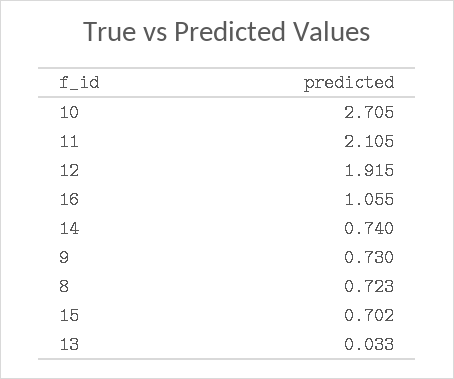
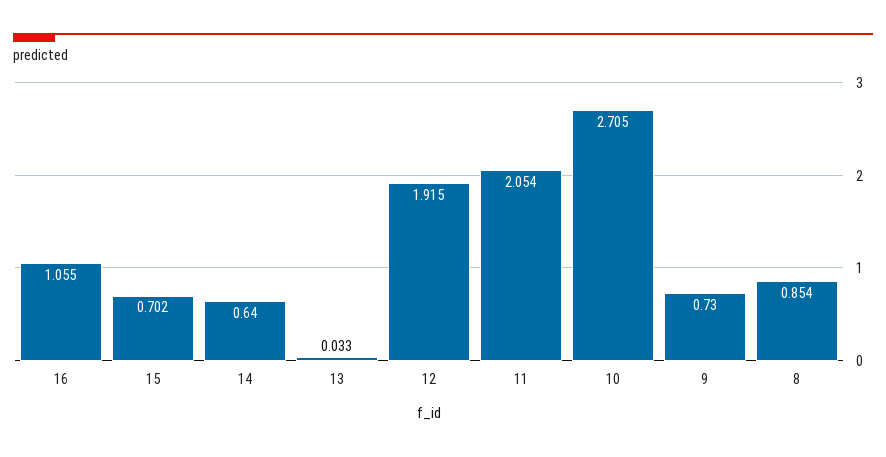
  {
    "10": 2.705,
-   "11": 2.105,
+   "11": 2.054,
    "12": 1.915,
    "16": 1.055,
-   "14": 0.74,
+   "14": 0.64,
    "9": 0.73,
-   "8": 0.723,
+   "8": 0.854,
    "15": 0.702,
    "13": 0.033
  }

